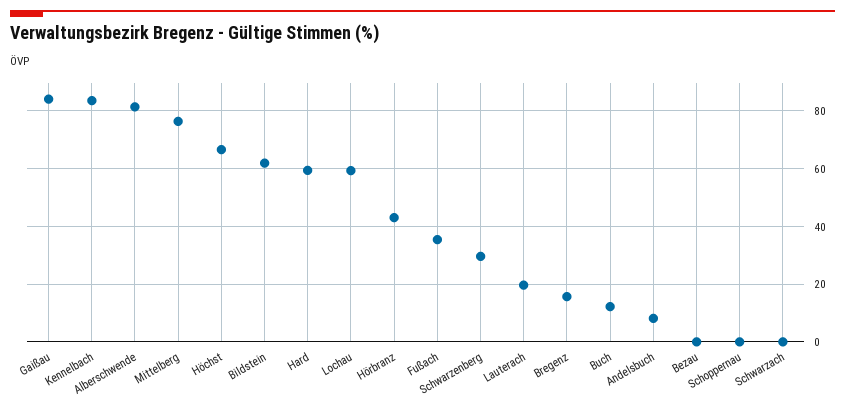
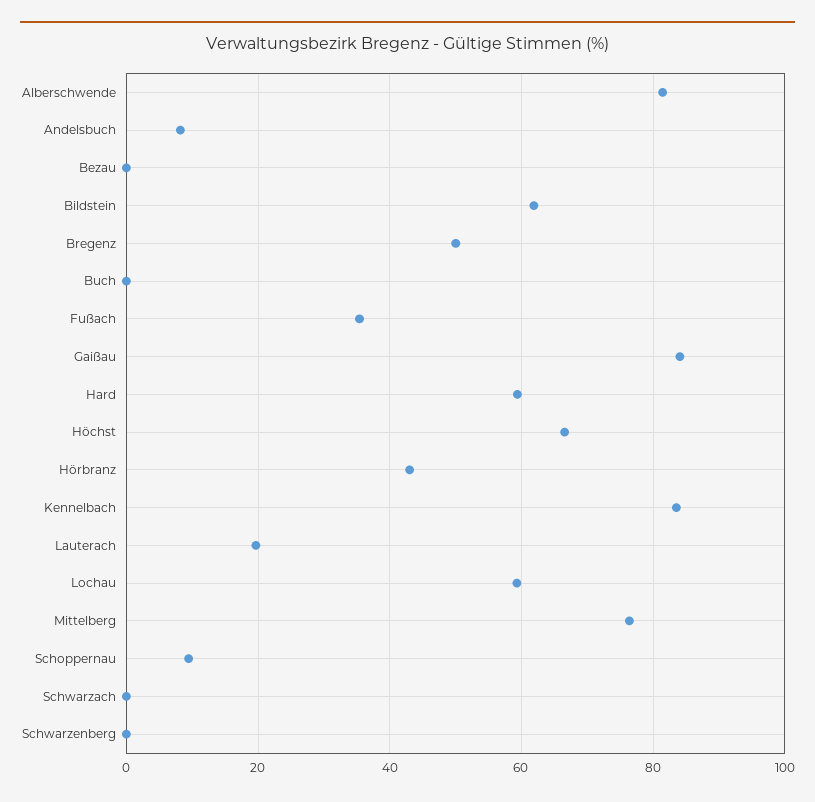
  {
    "Gaißau": 84,
    "Kennelbach": 84,
    "Alberschwende": 82,
    "Mittelberg": 76,
    "Höchst": 66,
    "Bildstein": 62,
    "Hard": 60,
    "Lochau": 60,
    "Hörbranz": 44,
    "Fußach": 36,
-   "Schwarzenberg": 30,
+   "Schwarzenberg": 0,
    "Lauterach": 20,
-   "Bregenz": 15,
+   "Bregenz": 50,
-   "Buch": 12.5,
+   "Buch": 0,
    "Andelsbuch": 8,
    "Bezau": 0,
-   "Schoppernau": 0,
+   "Schoppernau": 10,
    "Schwarzach": 0
  }

